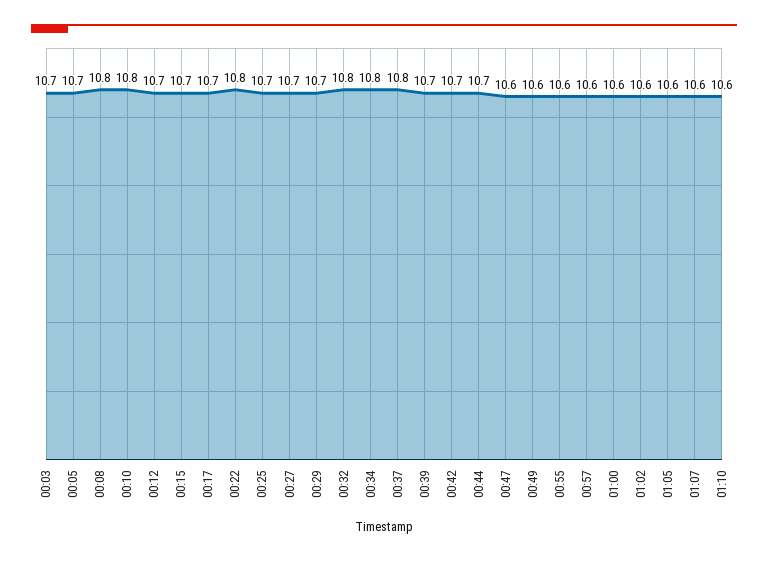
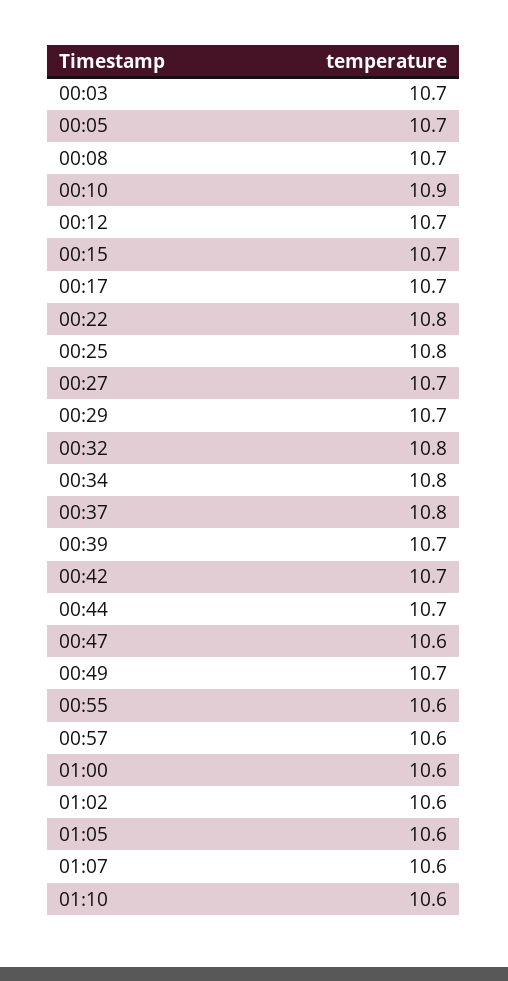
  {
    "00:03": 10.7,
    "00:05": 10.7,
-   "00:08": 10.8,
+   "00:08": 10.7,
-   "00:10": 10.8,
+   "00:10": 10.9,
    "00:12": 10.7,
    "00:15": 10.7,
    "00:17": 10.7,
    "00:22": 10.8,
-   "00:25": 10.7,
+   "00:25": 10.8,
    "00:27": 10.7,
    "00:29": 10.7,
    "00:32": 10.8,
    "00:34": 10.8,
    "00:37": 10.8,
    "00:39": 10.7,
    "00:42": 10.7,
    "00:44": 10.7,
    "00:47": 10.6,
-   "00:49": 10.6,
+   "00:49": 10.7,
    "00:55": 10.6,
    "00:57": 10.6,
    "01:00": 10.6,
    "01:02": 10.6,
    "01:05": 10.6,
    "01:07": 10.6,
    "01:10": 10.6
  }

